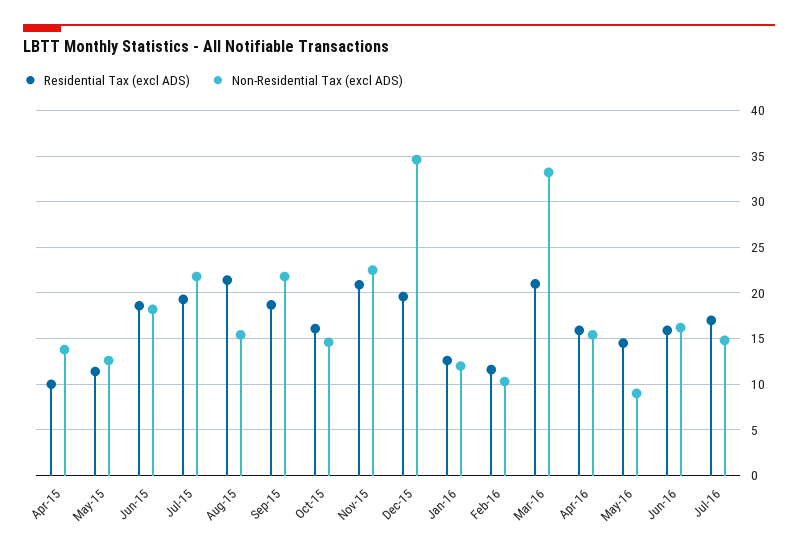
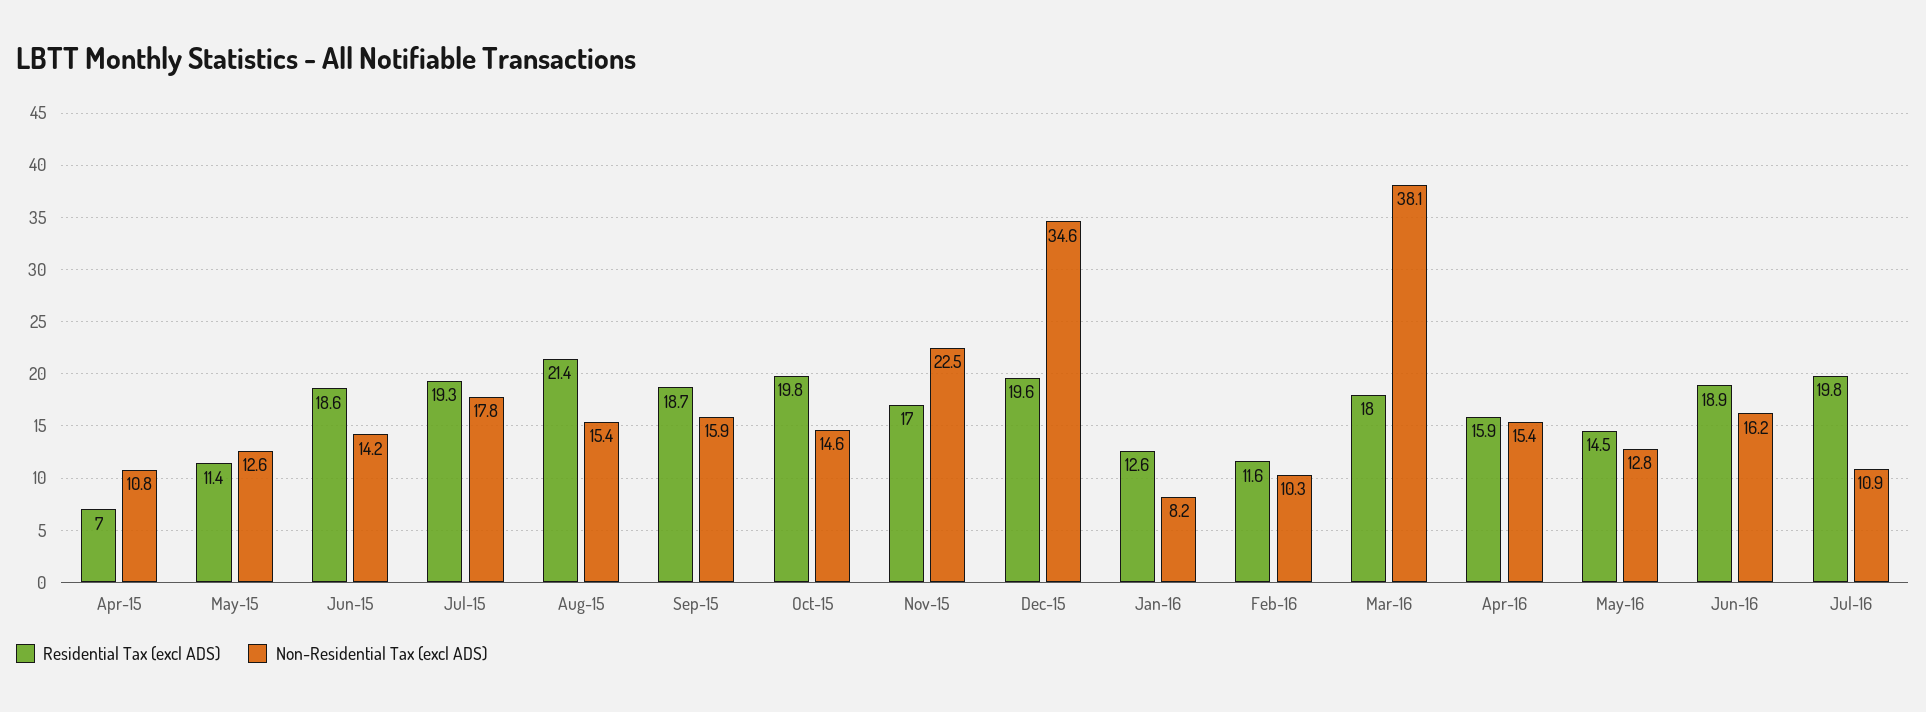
  {
    "Residential Tax (excl ADS)": {
-     "Apr-15": 10,
+     "Apr-15": 7,
      "May-15": 11.4,
      "Jun-15": 18.6,
      "Jul-15": 19.3,
      "Aug-15": 21.4,
      "Sep-15": 18.7,
-     "Oct-15": 16,
+     "Oct-15": 19.8,
-     "Nov-15": 21,
+     "Nov-15": 17,
      "Dec-15": 19.6,
      "Jan-16": 12.6,
      "Feb-16": 11.6,
-     "Mar-16": 21,
+     "Mar-16": 18,
      "Apr-16": 15.9,
      "May-16": 14.5,
-     "Jun-16": 16,
+     "Jun-16": 18.9,
-     "Jul-16": 17
+     "Jul-16": 19.8
    },
    "Non-Residential Tax (excl ADS)": {
-     "Apr-15": 14,
+     "Apr-15": 10.8,
      "May-15": 12.6,
-     "Jun-15": 18,
+     "Jun-15": 14.2,
-     "Jul-15": 22,
+     "Jul-15": 17.8,
      "Aug-15": 15.4,
-     "Sep-15": 22,
+     "Sep-15": 15.9,
      "Oct-15": 14.6,
      "Nov-15": 22.5,
      "Dec-15": 34.6,
-     "Jan-16": 12,
+     "Jan-16": 8.2,
      "Feb-16": 10.3,
-     "Mar-16": 33,
+     "Mar-16": 38.1,
      "Apr-16": 15.4,
-     "May-16": 9,
+     "May-16": 12.8,
      "Jun-16": 16.2,
-     "Jul-16": 15
+     "Jul-16": 10.9
    }
  }

